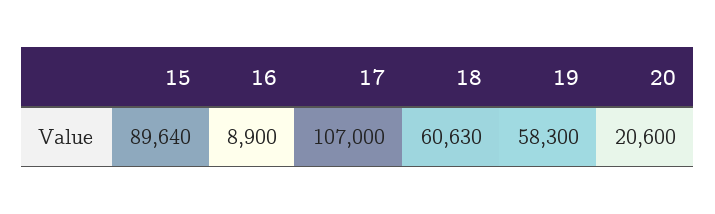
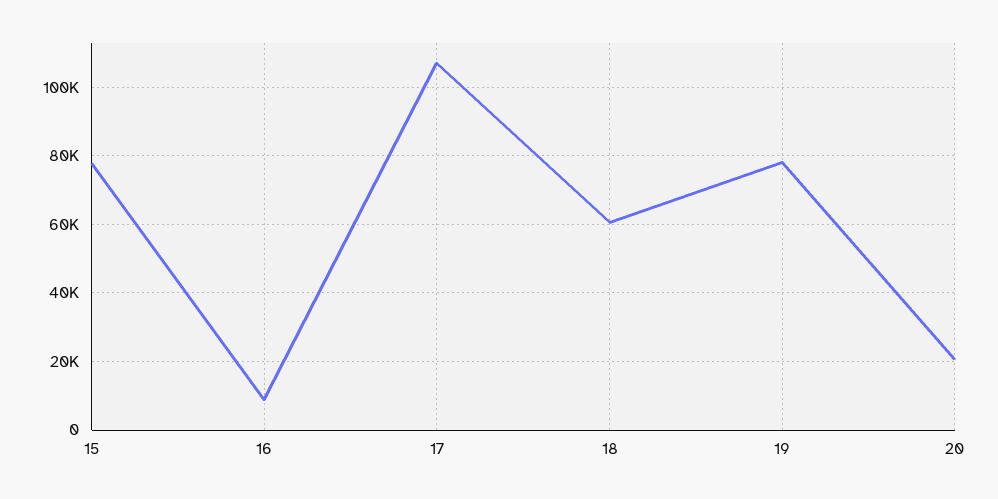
  {
-   "15": 89640,
+   "15": 78000,
    "16": 8900,
    "17": 107000,
    "18": 60630,
-   "19": 58300,
+   "19": 78000,
    "20": 20600
  }

